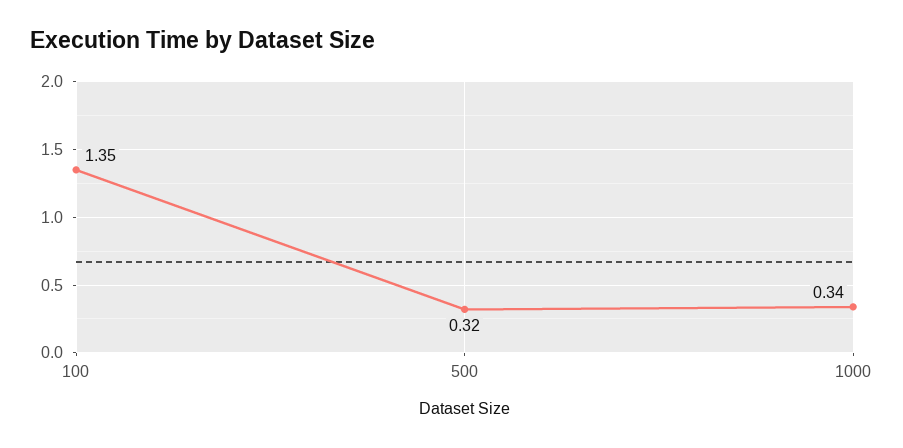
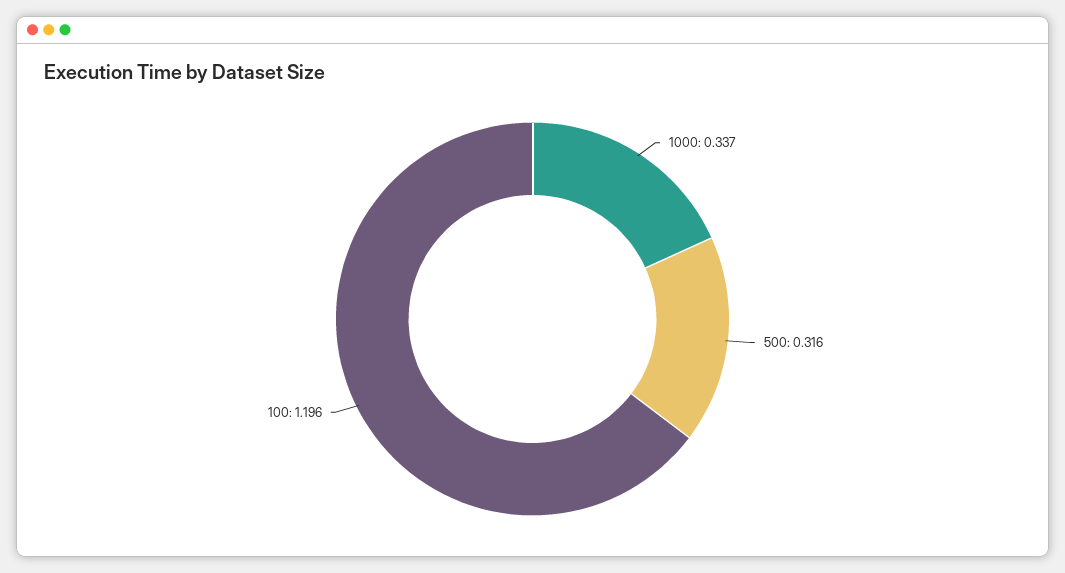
  {
-   "100": 1.35,
+   "100": 1.196,
    "500": 0.316,
    "1000": 0.337
  }

